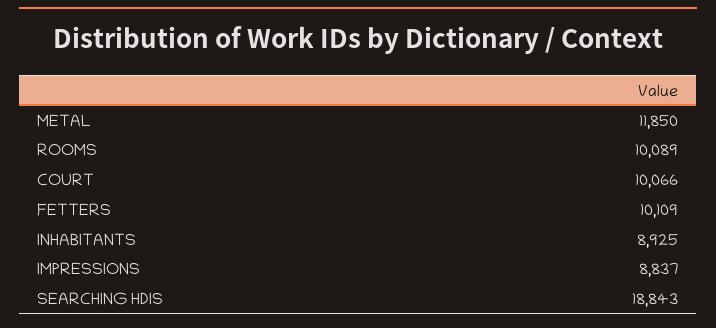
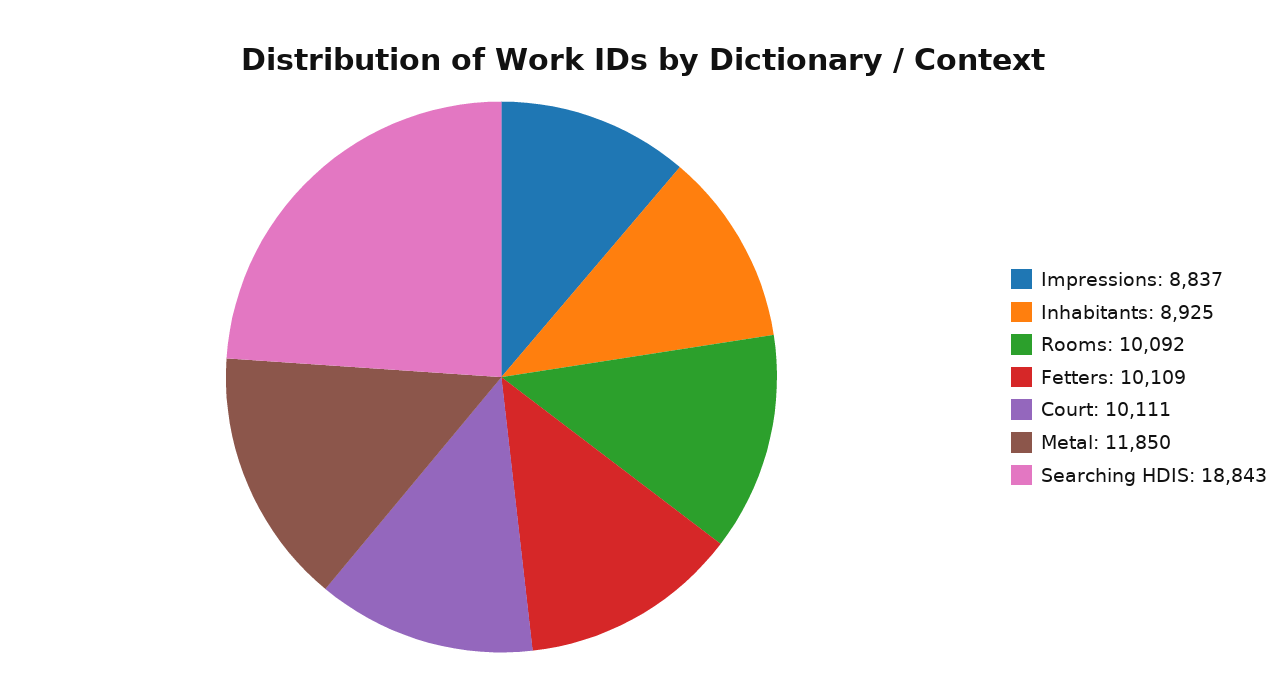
  {
    "METAL": 11850,
-   "ROOMS": 10089,
+   "ROOMS": 10092,
-   "COURT": 10066,
+   "COURT": 10111,
    "FETTERS": 10109,
    "INHABITANTS": 8925,
    "IMPRESSIONS": 8837,
    "SEARCHING HDIS": 18843
  }

